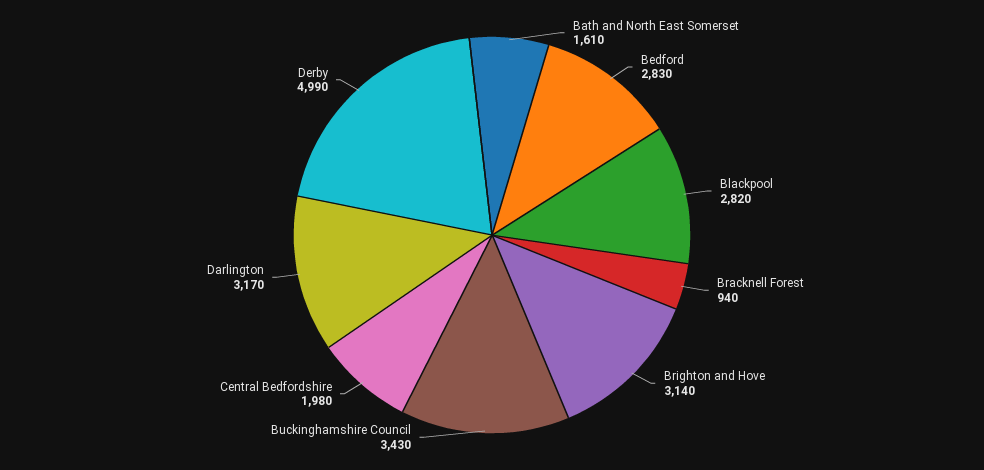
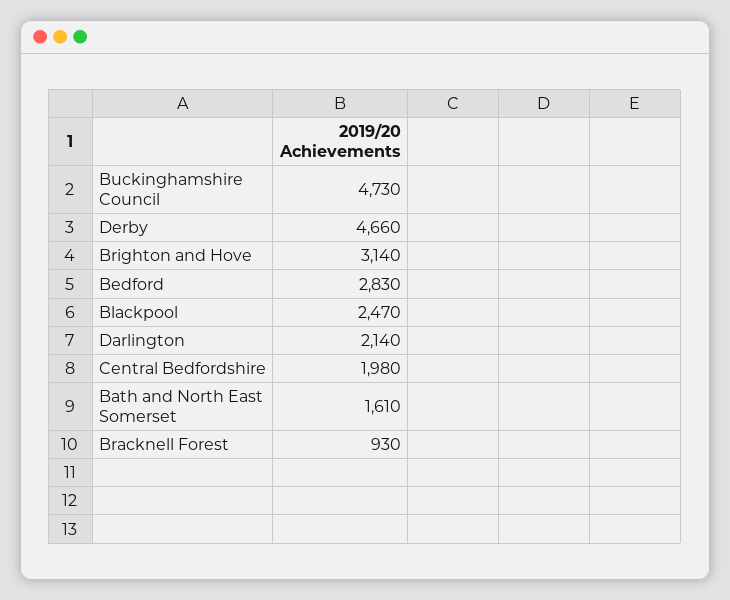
  {
    "Bath and North East Somerset": 1610,
    "Bedford": 2830,
-   "Blackpool": 2820,
+   "Blackpool": 2470,
-   "Bracknell Forest": 940,
+   "Bracknell Forest": 930,
    "Brighton and Hove": 3140,
-   "Buckinghamshire Council": 3430,
+   "Buckinghamshire Council": 4730,
    "Central Bedfordshire": 1980,
-   "Darlington": 3170,
+   "Darlington": 2140,
-   "Derby": 4990
+   "Derby": 4660
  }

